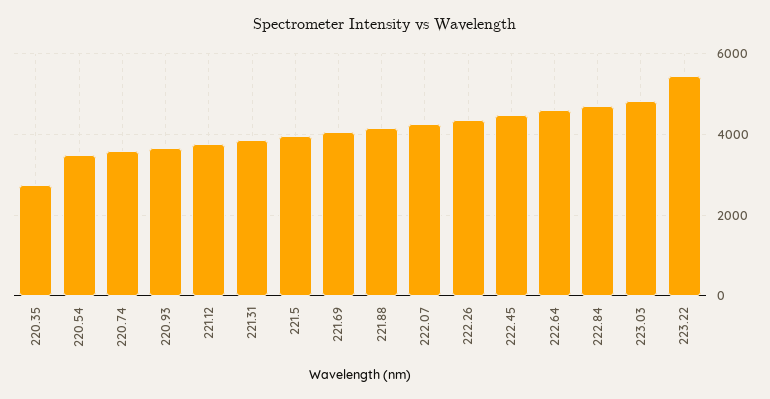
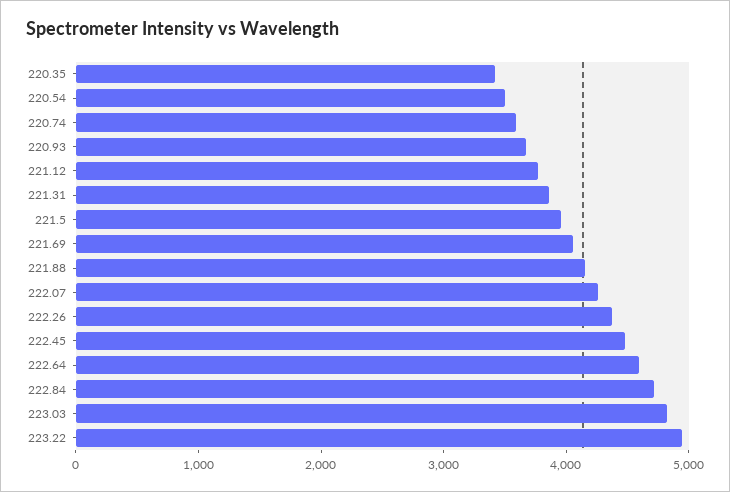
  {
-   "220.35": 2800,
+   "220.35": 3400,
    "220.54": 3600,
    "220.74": 3600,
    "220.93": 3600,
    "221.12": 3800,
    "221.31": 3800,
    "221.5": 4000,
    "221.69": 4000,
    "221.88": 4200,
    "222.07": 4200,
    "222.26": 4400,
    "222.45": 4400,
    "222.64": 4600,
    "222.84": 4800,
    "223.03": 4800,
-   "223.22": 5400
+   "223.22": 5000
  }

